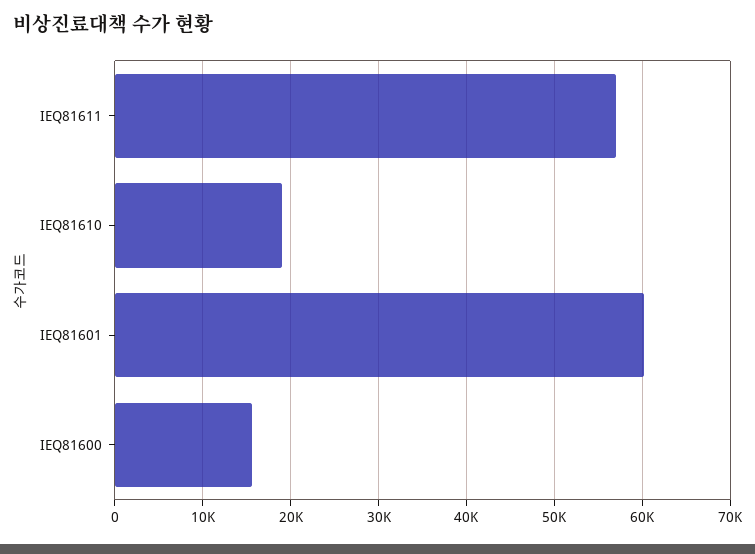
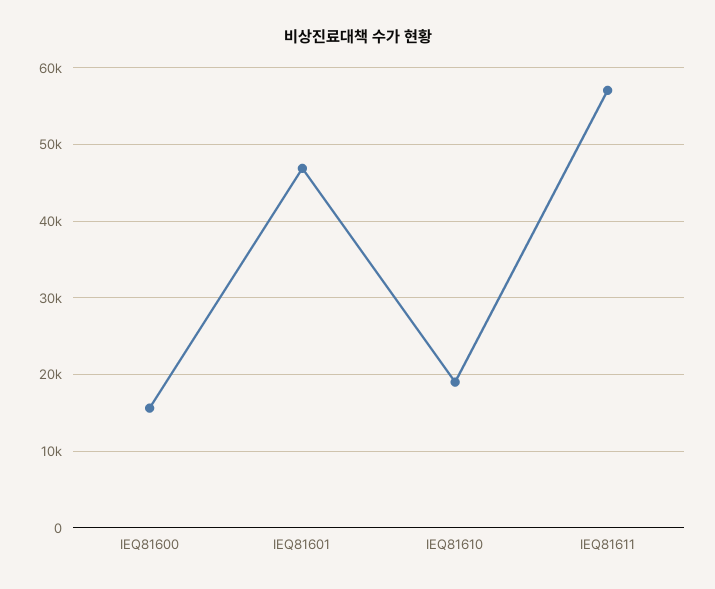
  {
    "IEQ81611": 57000,
    "IEQ81610": 19000,
-   "IEQ81601": 60000,
+   "IEQ81601": 47000,
    "IEQ81600": 16000
  }

